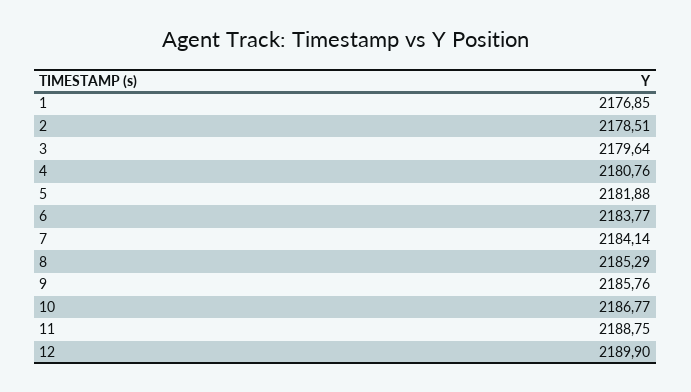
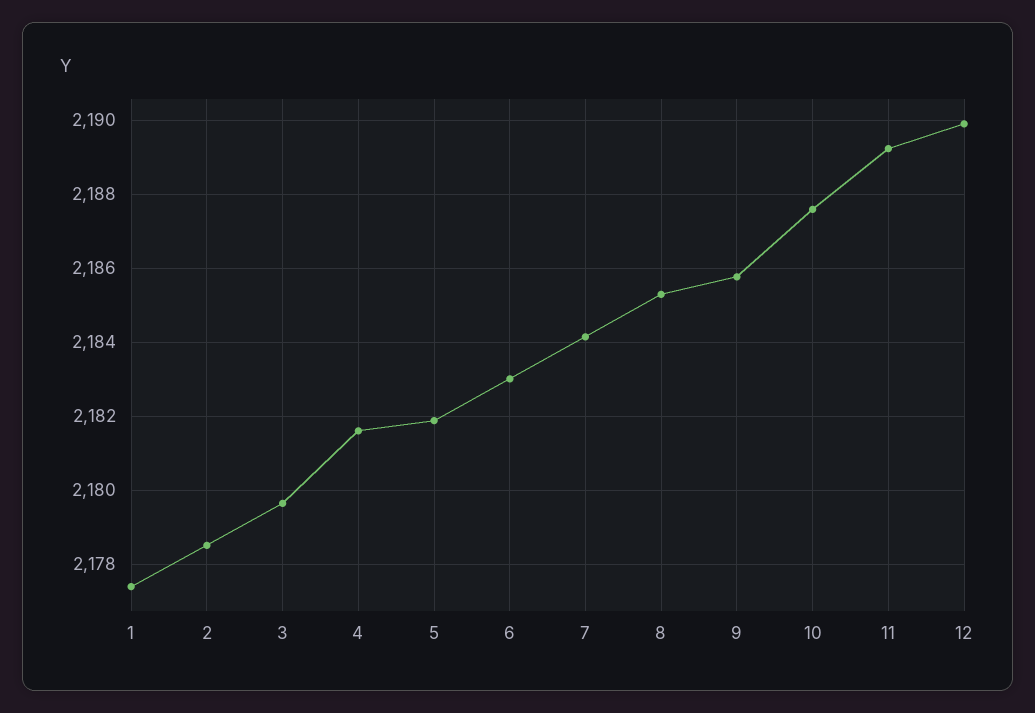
  {
-   "1": 2176.85,
+   "1": 2177.4,
    "2": 2178.51,
    "3": 2179.64,
-   "4": 2180.76,
+   "4": 2181.6,
    "5": 2181.88,
-   "6": 2183.77,
+   "6": 2183,
    "7": 2184.14,
    "8": 2185.29,
    "9": 2185.76,
-   "10": 2186.77,
+   "10": 2187.6,
-   "11": 2188.75,
+   "11": 2189.2,
    "12": 2189.9
  }

